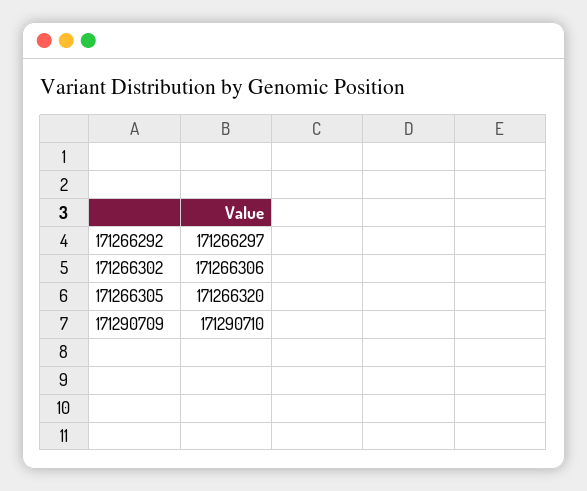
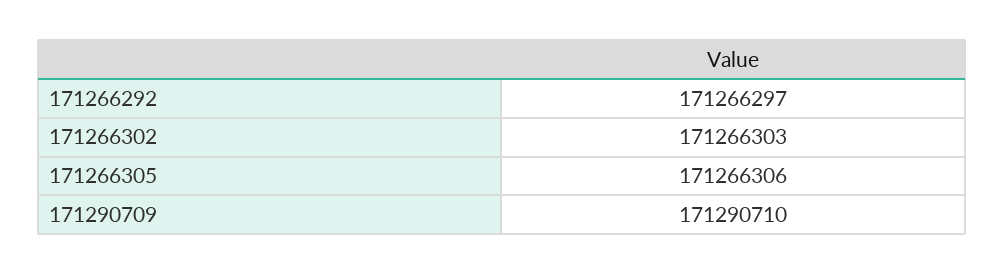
  {
    "171266292": 171266297,
-   "171266302": 171266306,
+   "171266302": 171266303,
-   "171266305": 171266320,
+   "171266305": 171266306,
    "171290709": 171290710
  }

